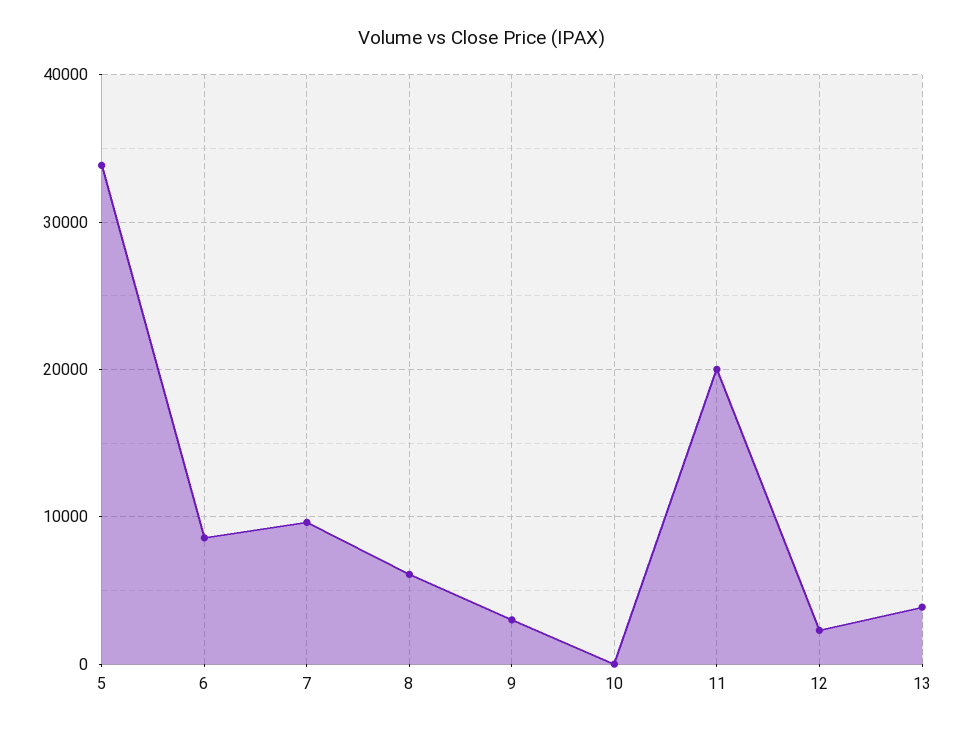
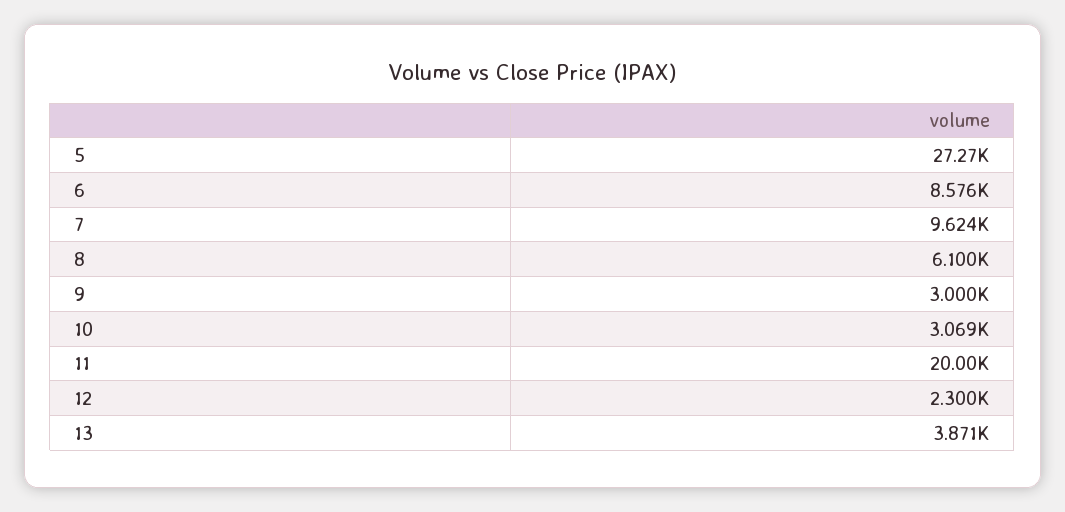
  {
-   "5": 34000,
+   "5": 27270,
    "6": 8576,
    "7": 9624,
    "8": 6100,
    "9": 3000,
-   "10": 0,
+   "10": 3069,
    "11": 20000,
    "12": 2300,
    "13": 3871
  }

